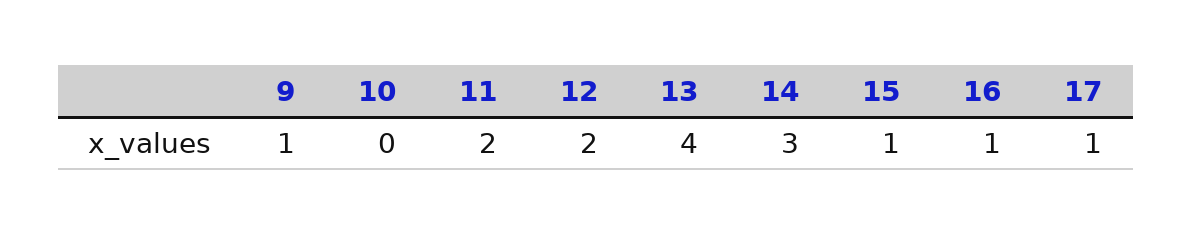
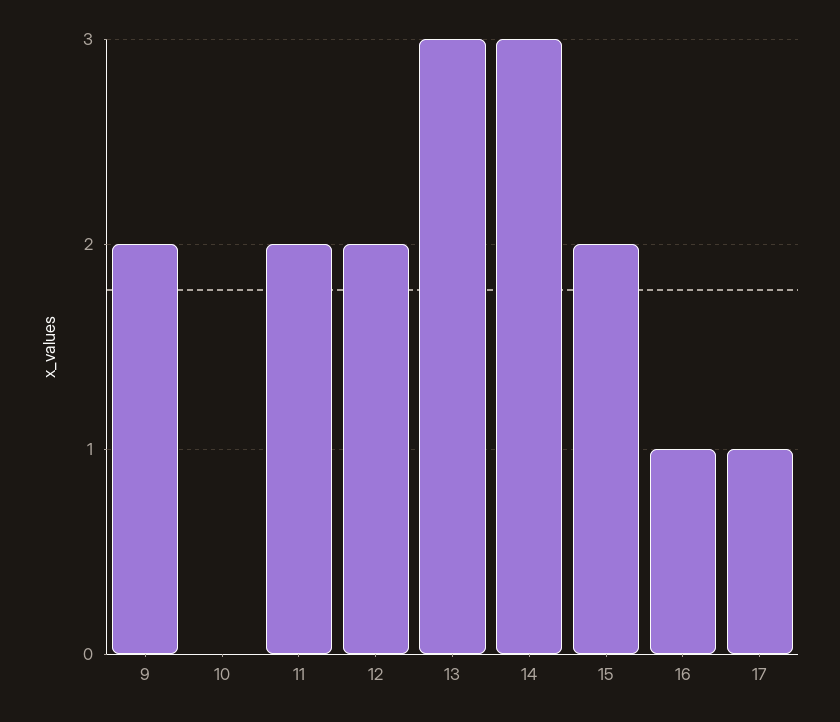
  {
-   "9": 1,
+   "9": 2,
    "10": 0,
    "11": 2,
    "12": 2,
-   "13": 4,
+   "13": 3,
    "14": 3,
-   "15": 1,
+   "15": 2,
    "16": 1,
    "17": 1
  }

